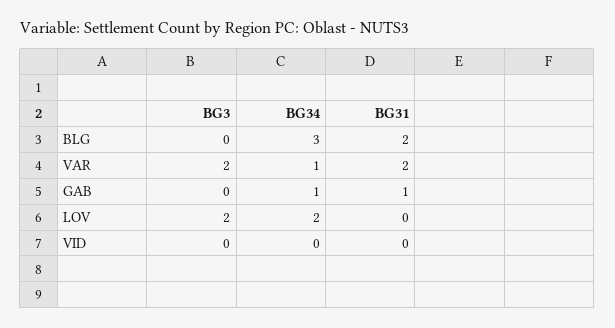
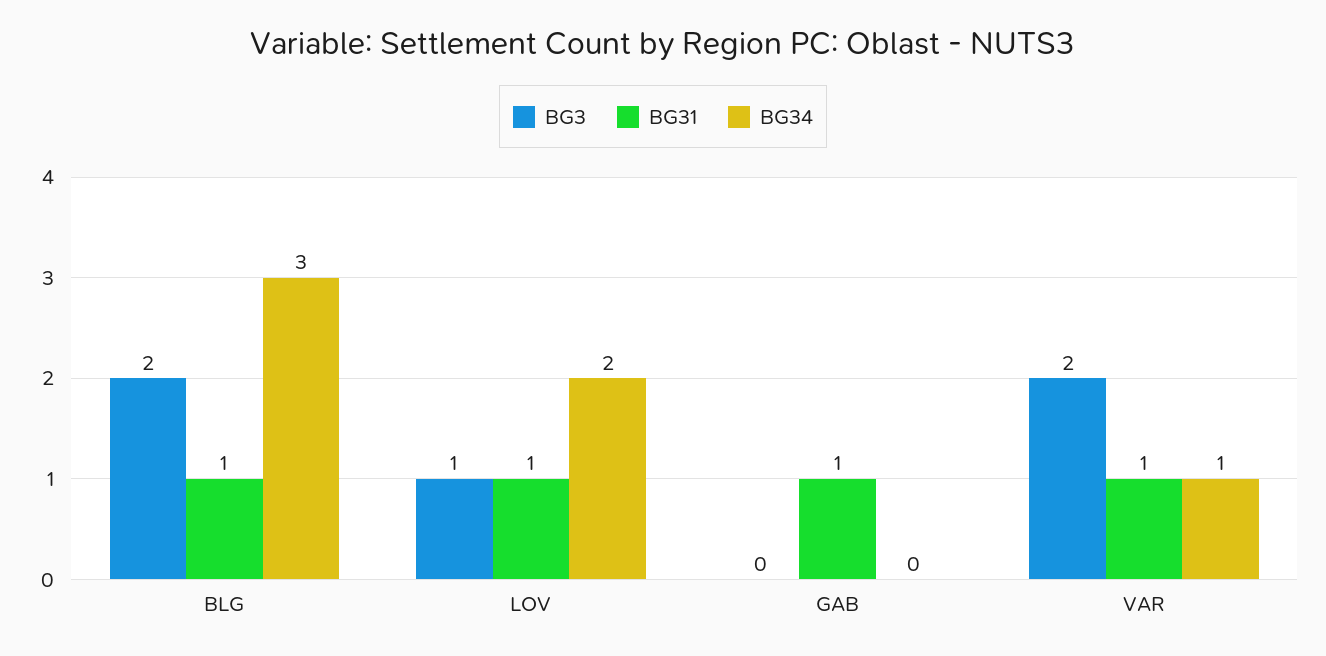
  {
    "BG3": {
-     "BLG": 0,
+     "BLG": 2,
      "VAR": 2,
      "GAB": 0,
-     "LOV": 2,
+     "LOV": 1
-     "VID": 0
    },
    "BG34": {
      "BLG": 3,
      "VAR": 1,
-     "GAB": 1,
+     "GAB": 0,
-     "LOV": 2,
+     "LOV": 2
-     "VID": 0
    },
    "BG31": {
-     "BLG": 2,
+     "BLG": 1,
-     "VAR": 2,
+     "VAR": 1,
      "GAB": 1,
-     "LOV": 0,
+     "LOV": 1
-     "VID": 0
    }
  }

